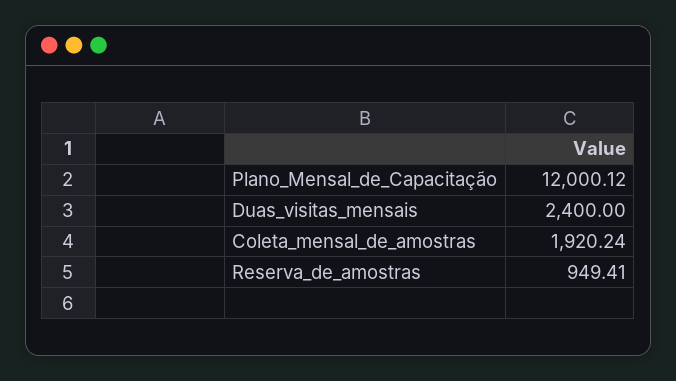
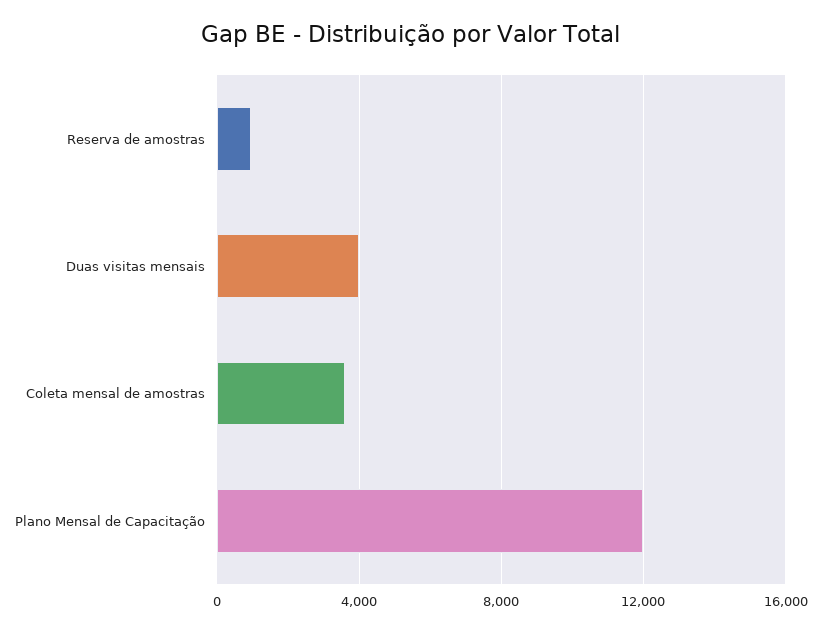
  {
    "Plano_Mensal_de_Capacitação": 12000.12,
-   "Duas_visitas_mensais": 2400,
+   "Duas_visitas_mensais": 4000,
-   "Coleta_mensal_de_amostras": 1920.24,
+   "Coleta_mensal_de_amostras": 3500,
    "Reserva_de_amostras": 949.41
  }

